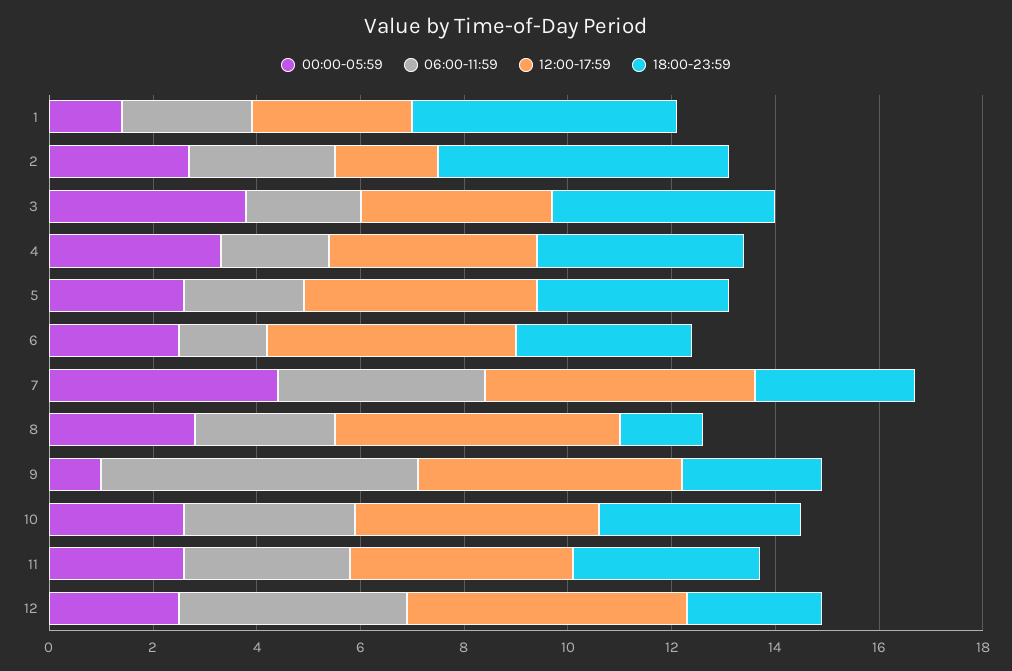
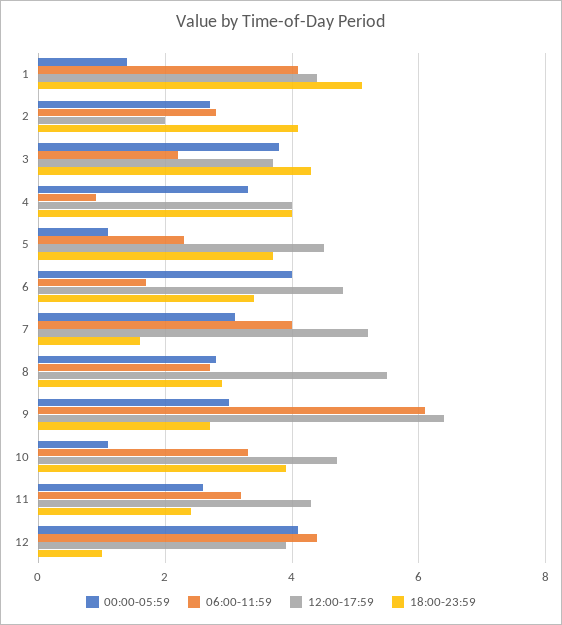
  {
    "00:00-05:59": {
      "1": 1.5,
      "2": 2.5,
      "3": 4,
      "4": 3.5,
-     "5": 2.5,
+     "5": 1,
-     "6": 2.5,
+     "6": 4,
-     "7": 4.5,
+     "7": 3,
      "8": 3,
-     "9": 1,
+     "9": 3,
-     "10": 2.5,
+     "10": 1,
      "11": 2.5,
-     "12": 2.5
+     "12": 4
    },
    "06:00-11:59": {
-     "1": 2.5,
+     "1": 4,
      "2": 3,
      "3": 2,
-     "4": 2,
+     "4": 1,
      "5": 2.5,
      "6": 1.5,
      "7": 4,
      "8": 2.5,
      "9": 6,
      "10": 3.5,
      "11": 3,
      "12": 4.5
    },
    "12:00-17:59": {
-     "1": 3,
+     "1": 4.5,
      "2": 2,
      "3": 3.5,
      "4": 4,
      "5": 4.5,
      "6": 5,
      "7": 5,
      "8": 5.5,
-     "9": 5,
+     "9": 6.5,
      "10": 4.5,
      "11": 4.5,
-     "12": 5.5
+     "12": 4
    },
    "18:00-23:59": {
      "1": 5,
-     "2": 5.5,
+     "2": 4,
      "3": 4.5,
      "4": 4,
      "5": 3.5,
      "6": 3.5,
-     "7": 3,
+     "7": 1.5,
-     "8": 1.5,
+     "8": 3,
      "9": 2.5,
      "10": 4,
-     "11": 3.5,
+     "11": 2.5,
-     "12": 2.5
+     "12": 1
    }
  }

